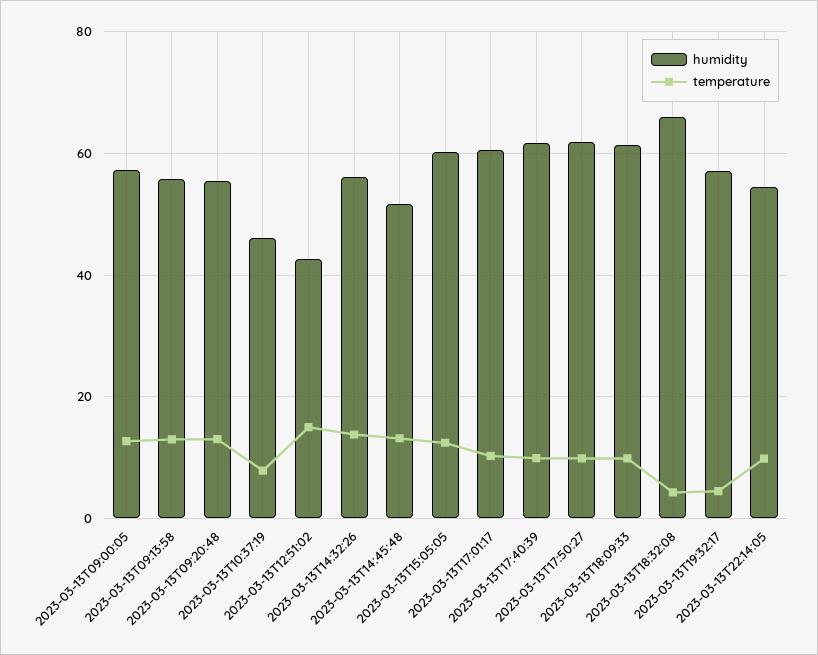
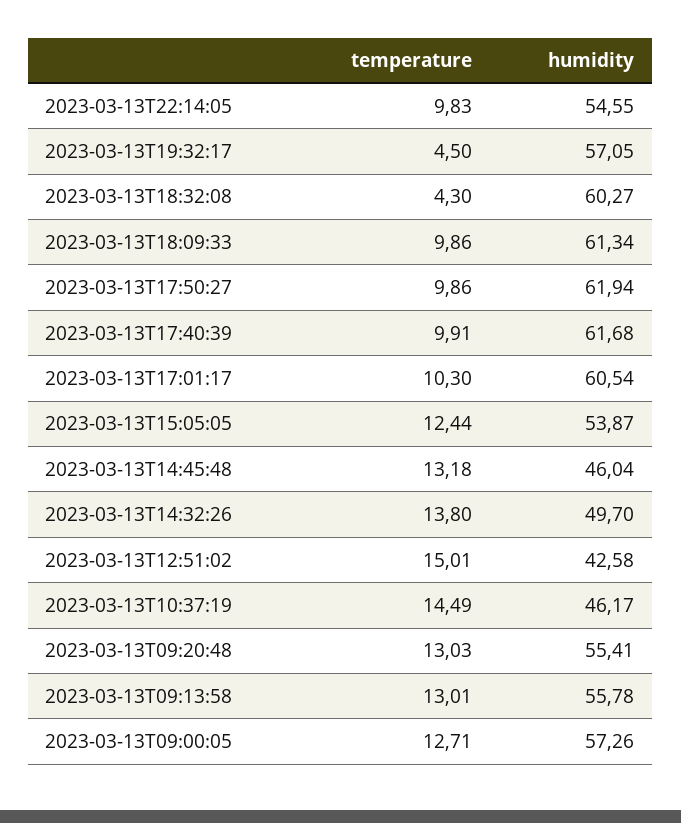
  {
    "humidity": {
      "2023-03-13T09:00:05": 57.26,
      "2023-03-13T09:13:58": 55.78,
      "2023-03-13T09:20:48": 55.41,
      "2023-03-13T10:37:19": 46.17,
      "2023-03-13T12:51:02": 42.58,
-     "2023-03-13T14:32:26": 56,
+     "2023-03-13T14:32:26": 49.7,
-     "2023-03-13T14:45:48": 52,
+     "2023-03-13T14:45:48": 46.04,
-     "2023-03-13T15:05:05": 60,
+     "2023-03-13T15:05:05": 53.87,
      "2023-03-13T17:01:17": 60.54,
      "2023-03-13T17:40:39": 61.68,
      "2023-03-13T17:50:27": 61.94,
      "2023-03-13T18:09:33": 61.34,
-     "2023-03-13T18:32:08": 66,
+     "2023-03-13T18:32:08": 60.27,
      "2023-03-13T19:32:17": 57.05,
      "2023-03-13T22:14:05": 54.55
    },
    "temperature": {
      "2023-03-13T09:00:05": 12.71,
      "2023-03-13T09:13:58": 13.01,
      "2023-03-13T09:20:48": 13.03,
-     "2023-03-13T10:37:19": 8,
+     "2023-03-13T10:37:19": 14.49,
      "2023-03-13T12:51:02": 15.01,
      "2023-03-13T14:32:26": 13.8,
      "2023-03-13T14:45:48": 13.18,
      "2023-03-13T15:05:05": 12.44,
      "2023-03-13T17:01:17": 10.3,
      "2023-03-13T17:40:39": 9.91,
      "2023-03-13T17:50:27": 9.86,
      "2023-03-13T18:09:33": 9.86,
      "2023-03-13T18:32:08": 4.3,
      "2023-03-13T19:32:17": 4.5,
      "2023-03-13T22:14:05": 9.83
    }
  }

